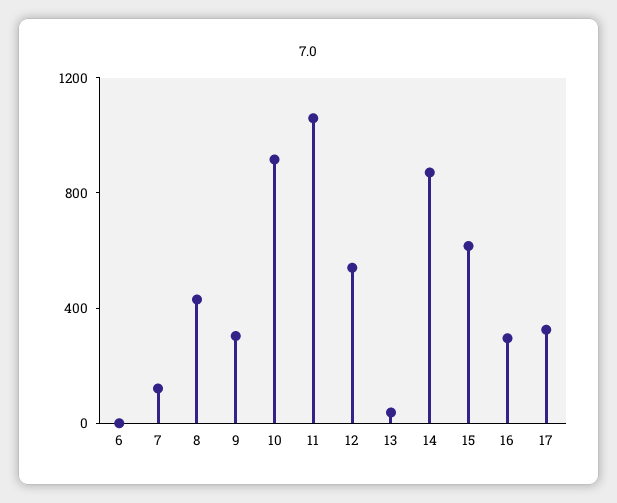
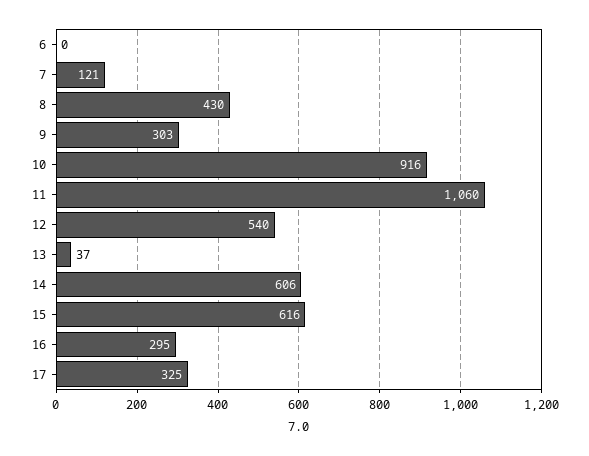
  {
    "6": 0,
    "7": 121,
    "8": 430,
    "9": 303,
    "10": 916,
    "11": 1060,
    "12": 540,
    "13": 37,
-   "14": 900,
+   "14": 606,
    "15": 616,
    "16": 295,
    "17": 325
  }

